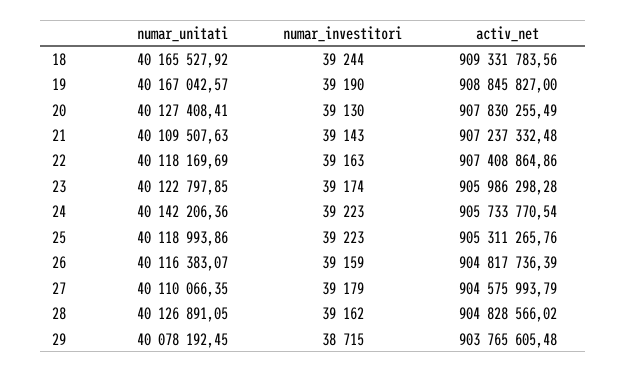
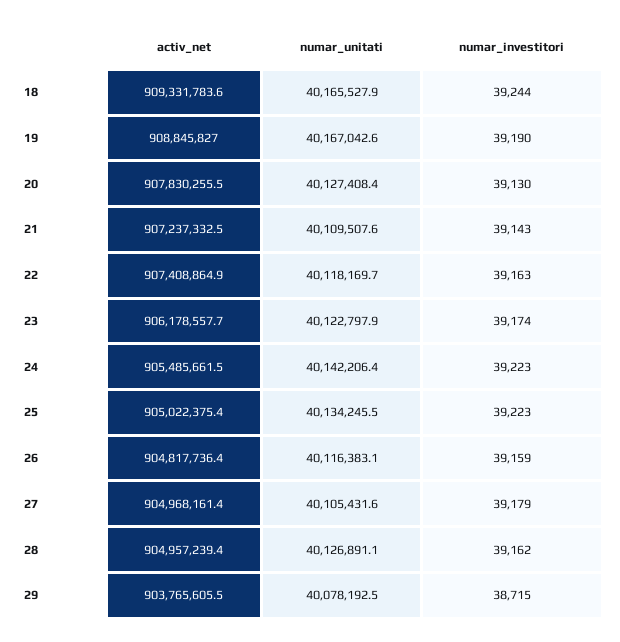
  {
    "numar_unitati": {
      "18": 40165527.92,
      "19": 40167042.57,
      "20": 40127408.41,
      "21": 40109507.63,
      "22": 40118169.69,
      "23": 40122797.85,
      "24": 40142206.36,
-     "25": 40118993.86,
+     "25": 40134245.5,
      "26": 40116383.07,
-     "27": 40110066.35,
+     "27": 40105431.6,
      "28": 40126891.05,
      "29": 40078192.45
    },
    "numar_investitori": {
      "18": 39244,
      "19": 39190,
      "20": 39130,
      "21": 39143,
      "22": 39163,
      "23": 39174,
      "24": 39223,
      "25": 39223,
      "26": 39159,
      "27": 39179,
      "28": 39162,
      "29": 38715
    },
    "activ_net": {
      "18": 909331783.56,
      "19": 908845827,
      "20": 907830255.49,
      "21": 907237332.48,
      "22": 907408864.86,
-     "23": 905986298.28,
+     "23": 906178557.7,
-     "24": 905733770.54,
+     "24": 905485661.5,
-     "25": 905311265.76,
+     "25": 905022375.4,
      "26": 904817736.39,
-     "27": 904575993.79,
+     "27": 904968161.4,
-     "28": 904828566.02,
+     "28": 904957239.4,
      "29": 903765605.48
    }
  }

